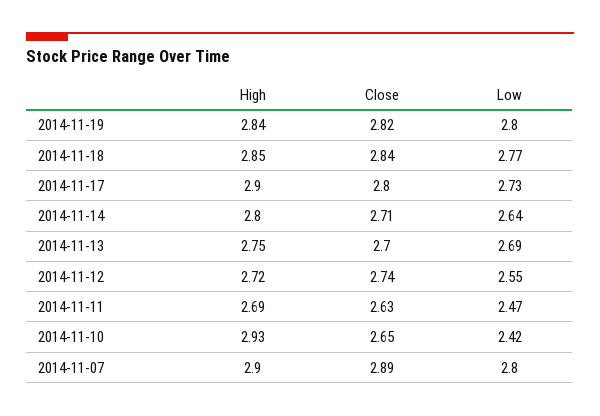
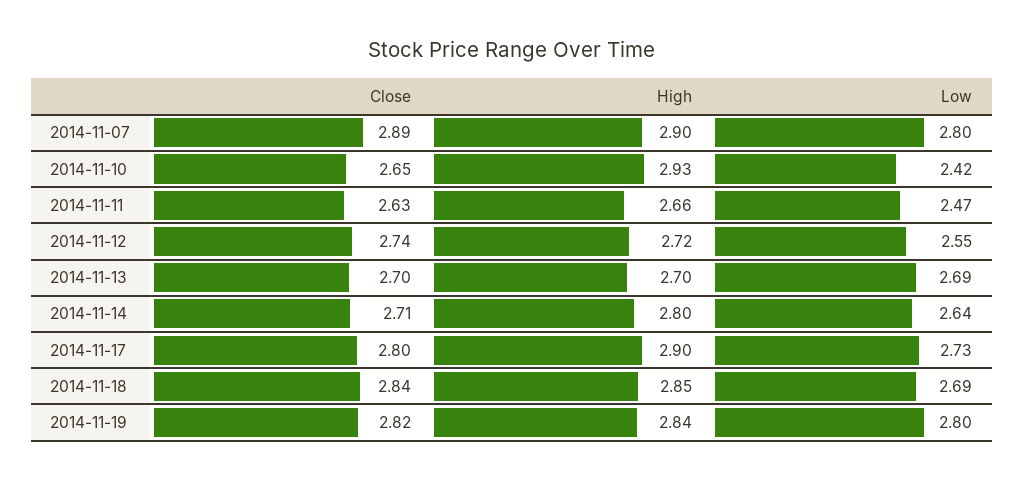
  {
    "High": {
      "2014-11-19": 2.84,
      "2014-11-18": 2.85,
      "2014-11-17": 2.9,
      "2014-11-14": 2.8,
-     "2014-11-13": 2.75,
+     "2014-11-13": 2.7,
      "2014-11-12": 2.72,
-     "2014-11-11": 2.69,
+     "2014-11-11": 2.66,
      "2014-11-10": 2.93,
      "2014-11-07": 2.9
    },
    "Close": {
      "2014-11-19": 2.82,
      "2014-11-18": 2.84,
      "2014-11-17": 2.8,
      "2014-11-14": 2.71,
      "2014-11-13": 2.7,
      "2014-11-12": 2.74,
      "2014-11-11": 2.63,
      "2014-11-10": 2.65,
      "2014-11-07": 2.89
    },
    "Low": {
      "2014-11-19": 2.8,
-     "2014-11-18": 2.77,
+     "2014-11-18": 2.69,
      "2014-11-17": 2.73,
      "2014-11-14": 2.64,
      "2014-11-13": 2.69,
      "2014-11-12": 2.55,
      "2014-11-11": 2.47,
      "2014-11-10": 2.42,
      "2014-11-07": 2.8
    }
  }

